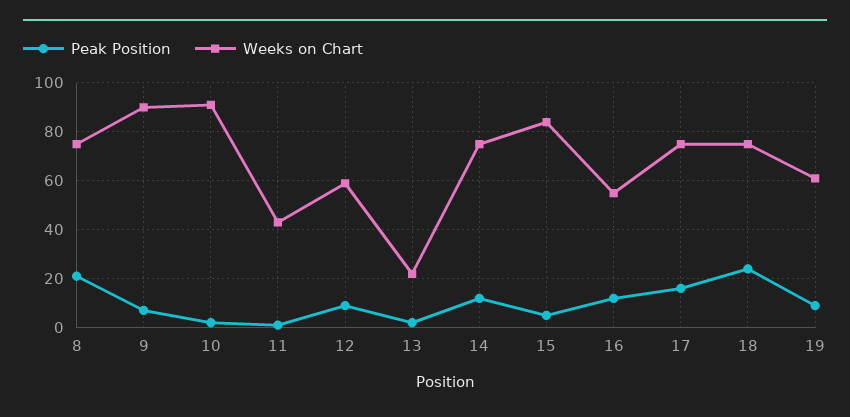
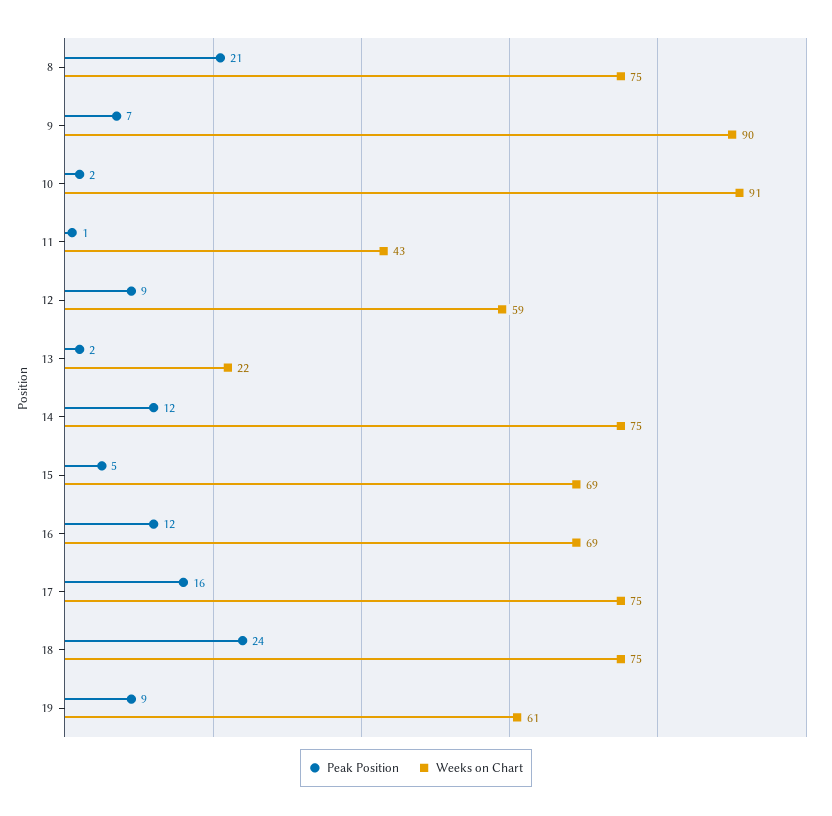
  {
    "Peak Position": {
      "8": 21,
      "9": 7,
      "10": 2,
      "11": 1,
      "12": 9,
      "13": 2,
      "14": 12,
      "15": 5,
      "16": 12,
      "17": 16,
      "18": 24,
      "19": 9
    },
    "Weeks on Chart": {
      "8": 75,
      "9": 90,
      "10": 91,
      "11": 43,
      "12": 59,
      "13": 22,
      "14": 75,
-     "15": 85,
+     "15": 69,
-     "16": 55,
+     "16": 69,
      "17": 75,
      "18": 75,
      "19": 61
    }
  }

